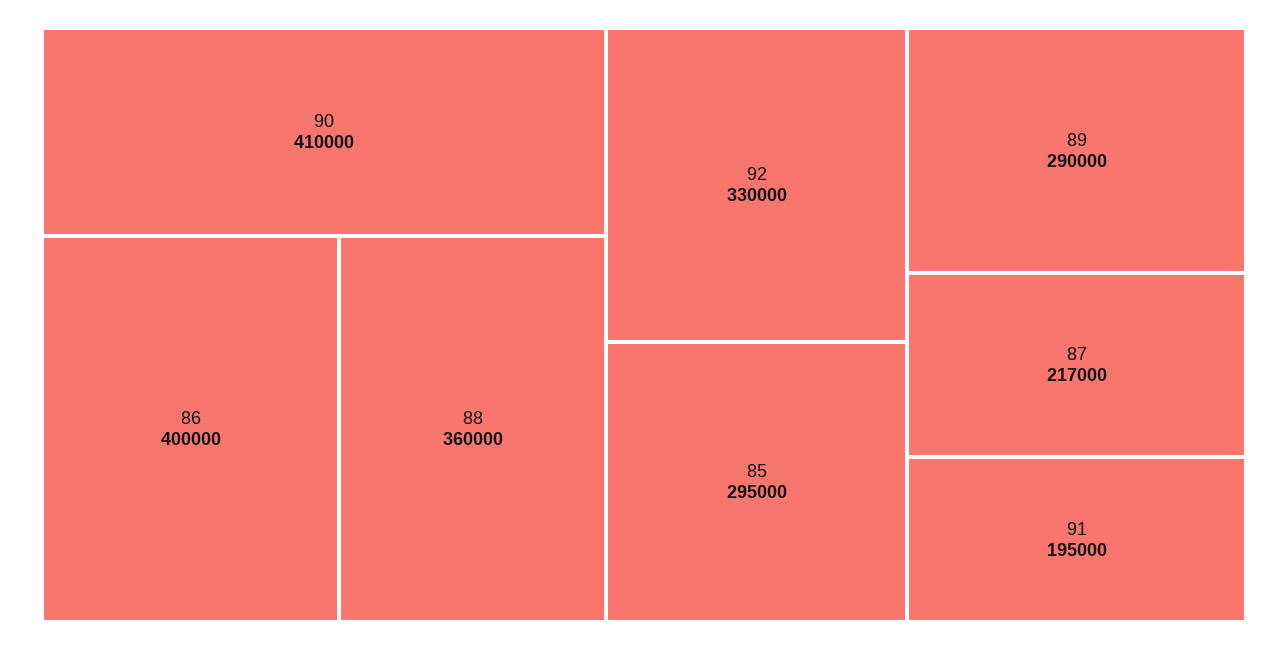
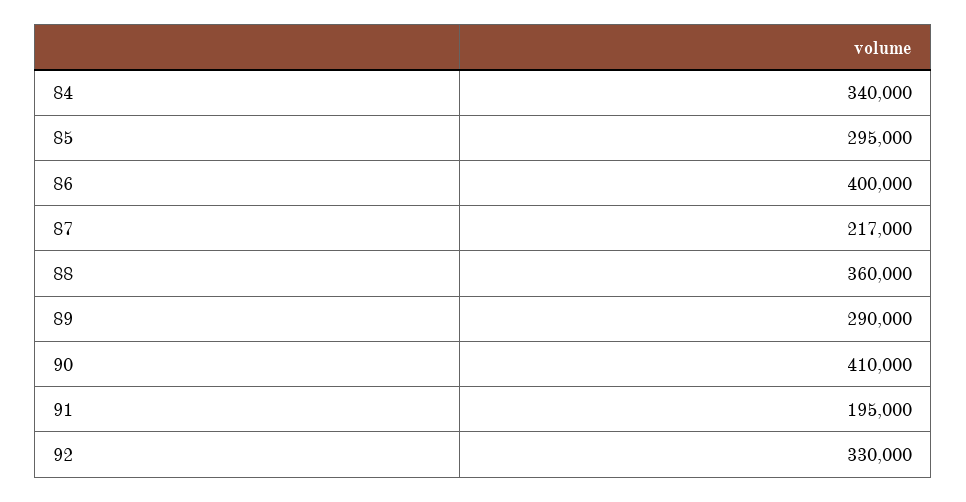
  {
    "90": 410000,
    "86": 400000,
    "88": 360000,
    "92": 330000,
    "85": 295000,
    "89": 290000,
    "87": 217000,
-   "91": 195000
+   "91": 195000,
+   "84": 340000
  }

